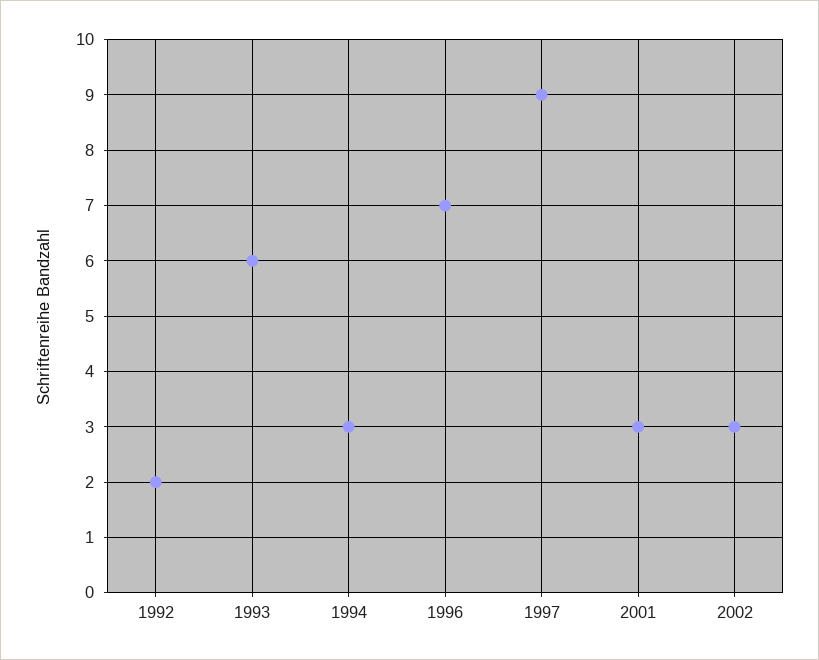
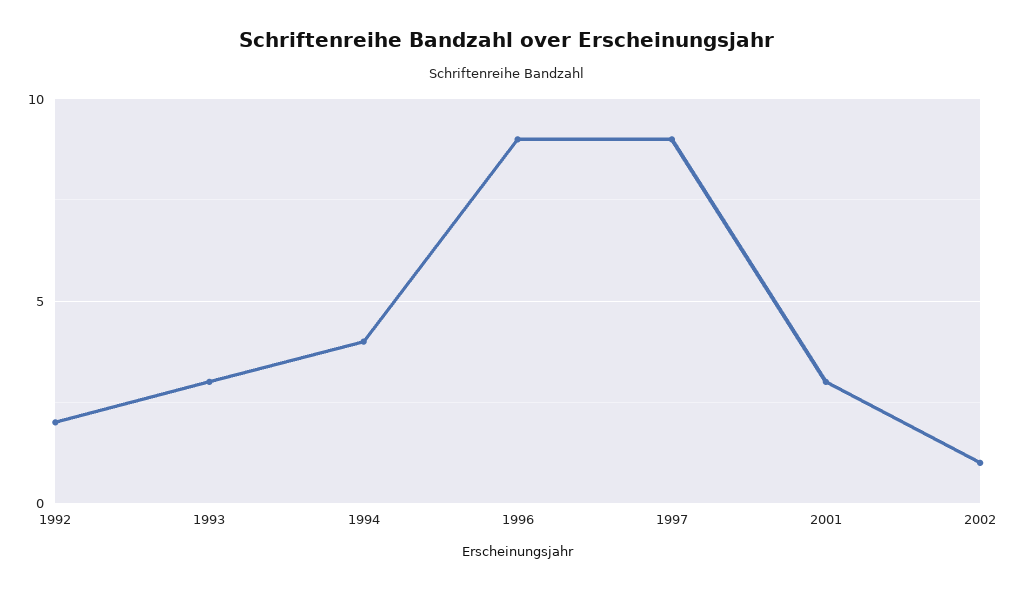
  {
    "1992": 2,
-   "1993": 6,
+   "1993": 3,
-   "1994": 3,
+   "1994": 4,
-   "1996": 7,
+   "1996": 9,
    "1997": 9,
    "2001": 3,
-   "2002": 3
+   "2002": 1
  }

